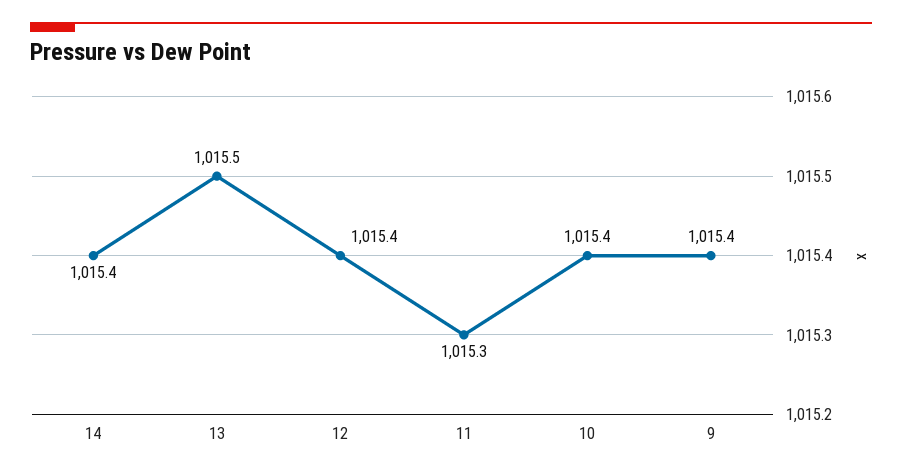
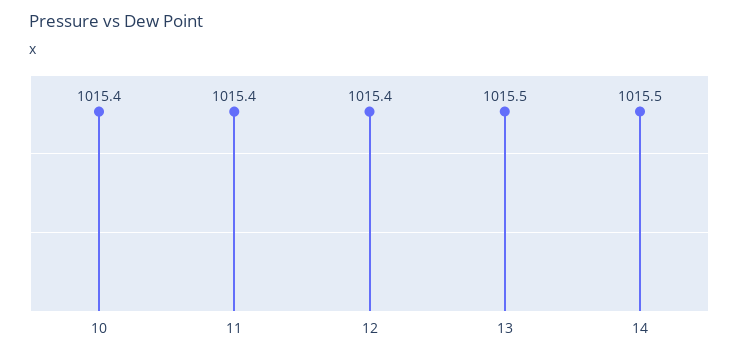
  {
-   "14": 1015.4,
+   "14": 1015.5,
    "13": 1015.5,
    "12": 1015.4,
-   "11": 1015.3,
+   "11": 1015.4,
-   "10": 1015.4,
+   "10": 1015.4
-   "9": 1015.4
  }

